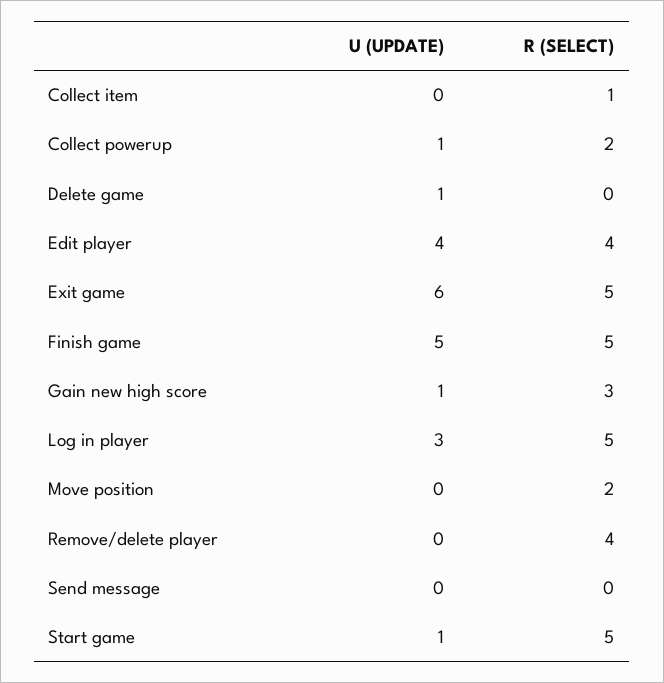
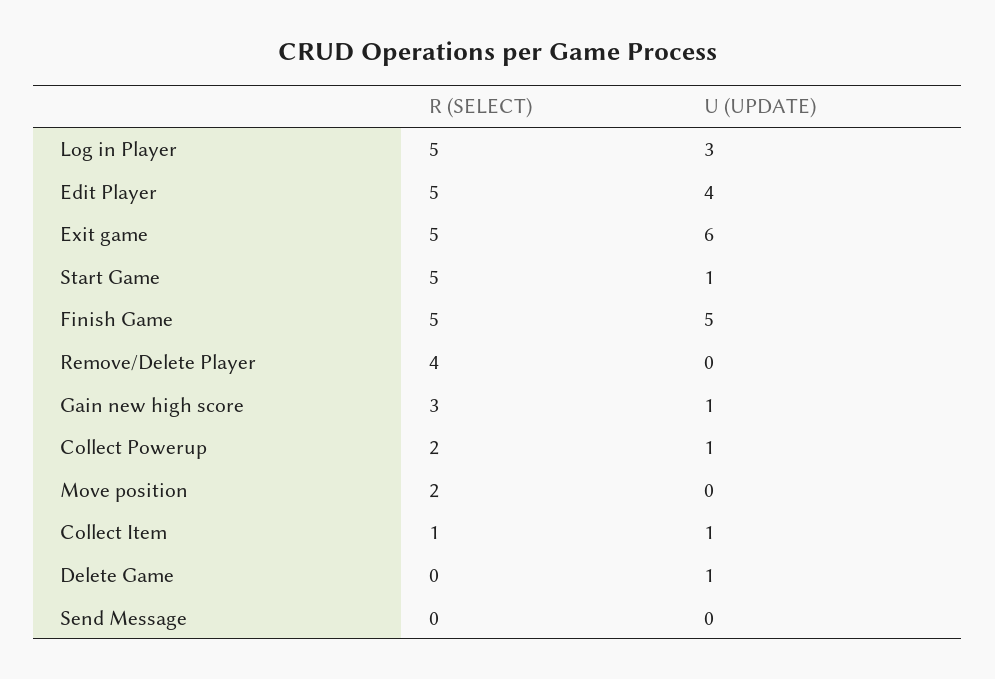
  {
    "U (UPDATE)": {
-     "Collect item": 0,
+     "Collect item": 1,
      "Collect powerup": 1,
      "Delete game": 1,
      "Edit player": 4,
      "Exit game": 6,
      "Finish game": 5,
      "Gain new high score": 1,
      "Log in player": 3,
      "Move position": 0,
      "Remove/delete player": 0,
      "Send message": 0,
      "Start game": 1
    },
    "R (SELECT)": {
      "Collect item": 1,
      "Collect powerup": 2,
      "Delete game": 0,
-     "Edit player": 4,
+     "Edit player": 5,
      "Exit game": 5,
      "Finish game": 5,
      "Gain new high score": 3,
      "Log in player": 5,
      "Move position": 2,
      "Remove/delete player": 4,
      "Send message": 0,
      "Start game": 5
    }
  }

